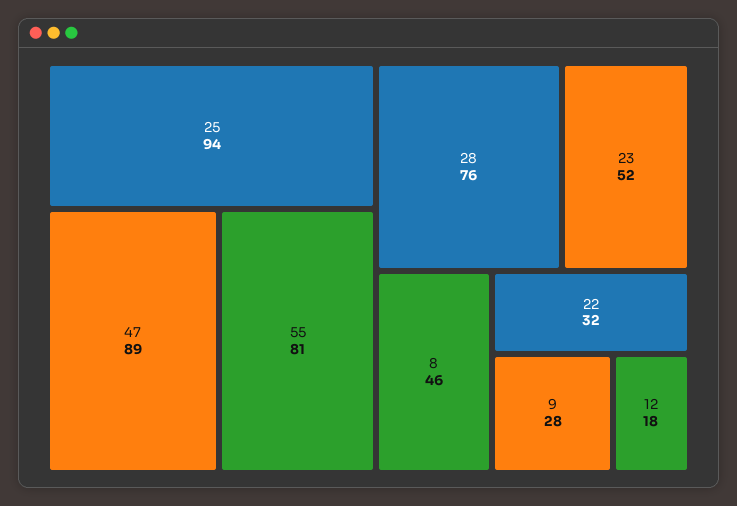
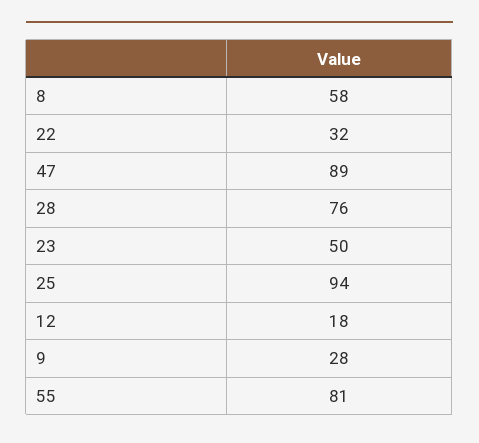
  {
    "25": 94,
    "47": 89,
    "55": 81,
    "28": 76,
-   "23": 52,
+   "23": 50,
-   "8": 46,
+   "8": 58,
    "22": 32,
    "9": 28,
    "12": 18
  }

